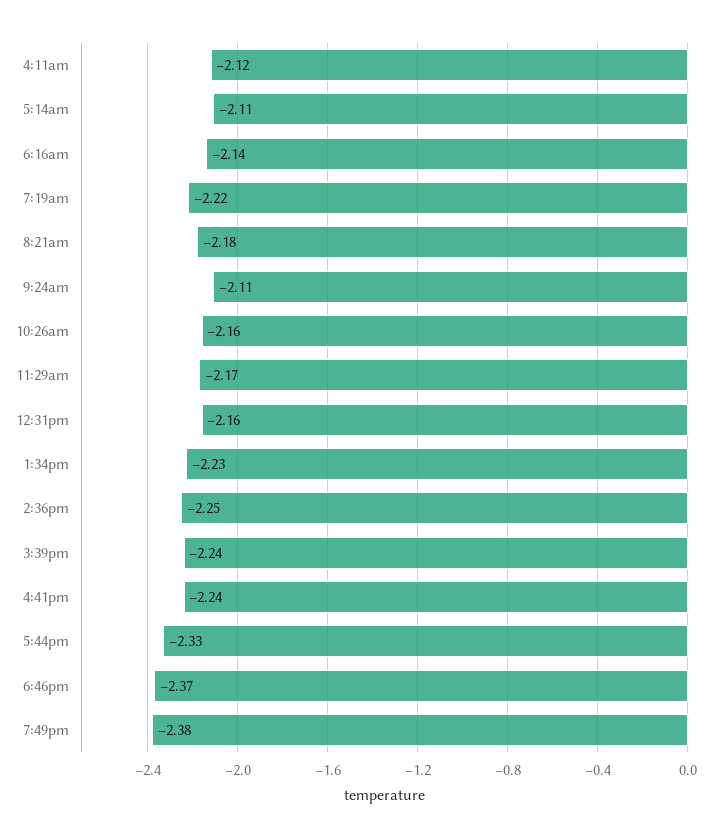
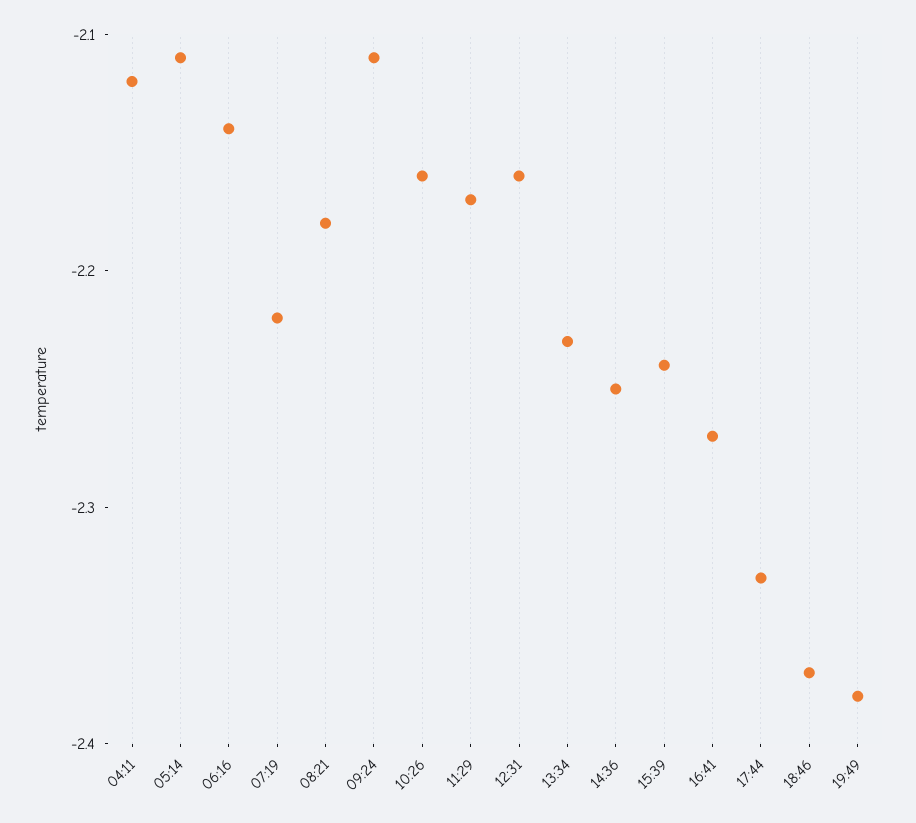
  {
    "4:11am": -2.12,
    "5:14am": -2.11,
    "6:16am": -2.14,
    "7:19am": -2.22,
    "8:21am": -2.18,
    "9:24am": -2.11,
    "10:26am": -2.16,
    "11:29am": -2.17,
    "12:31pm": -2.16,
    "1:34pm": -2.23,
    "2:36pm": -2.25,
    "3:39pm": -2.24,
-   "4:41pm": -2.24,
+   "4:41pm": -2.27,
    "5:44pm": -2.33,
    "6:46pm": -2.37,
    "7:49pm": -2.38
  }

